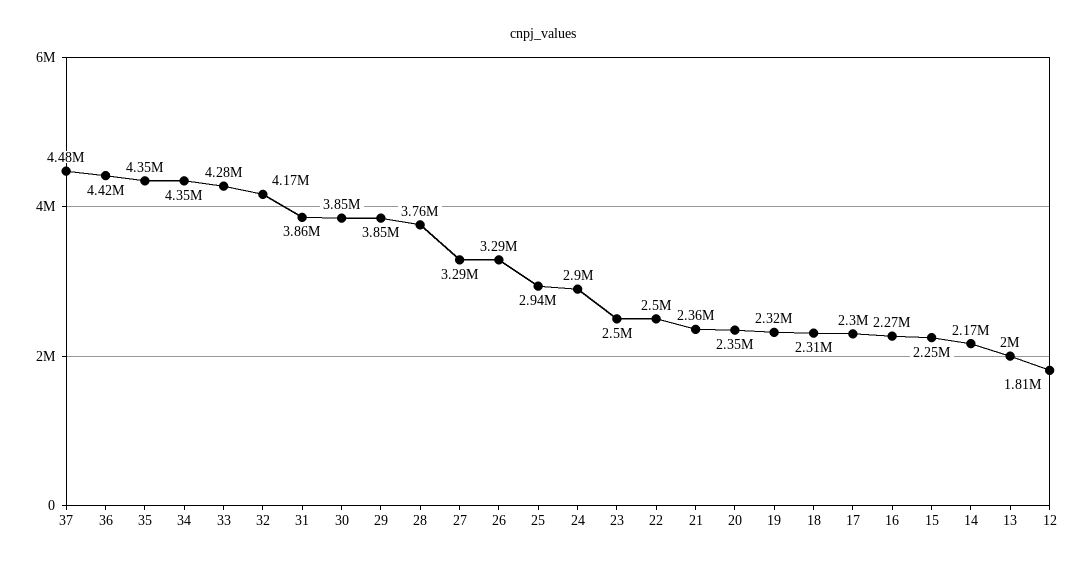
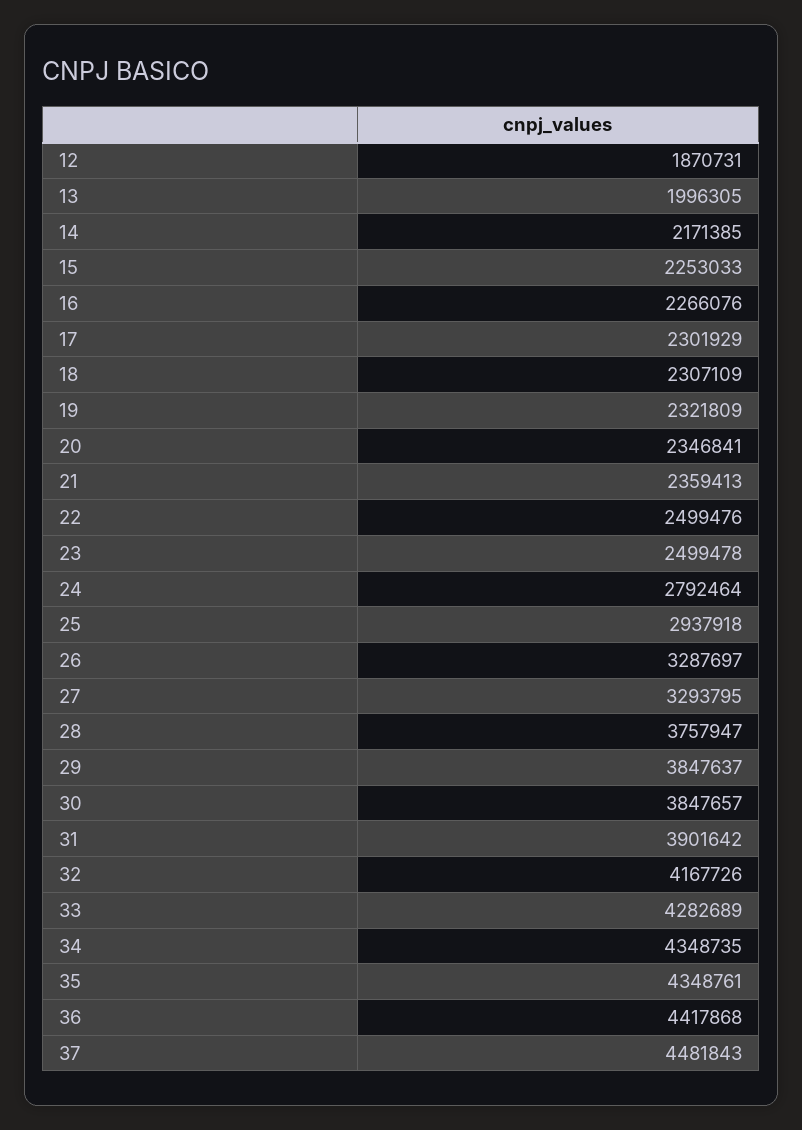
  {
    "37": 4481843,
    "36": 4417868,
    "35": 4348761,
    "34": 4348735,
    "33": 4282689,
    "32": 4167726,
-   "31": 3860000,
+   "31": 3901642,
    "30": 3847657,
    "29": 3847637,
    "28": 3757947,
    "27": 3293795,
    "26": 3287697,
    "25": 2937918,
-   "24": 2900000,
+   "24": 2792464,
    "23": 2499478,
    "22": 2499476,
    "21": 2359413,
    "20": 2346841,
    "19": 2321809,
    "18": 2307109,
    "17": 2301929,
    "16": 2266076,
    "15": 2253033,
    "14": 2171385,
    "13": 1996305,
-   "12": 1810000
+   "12": 1870731
  }

